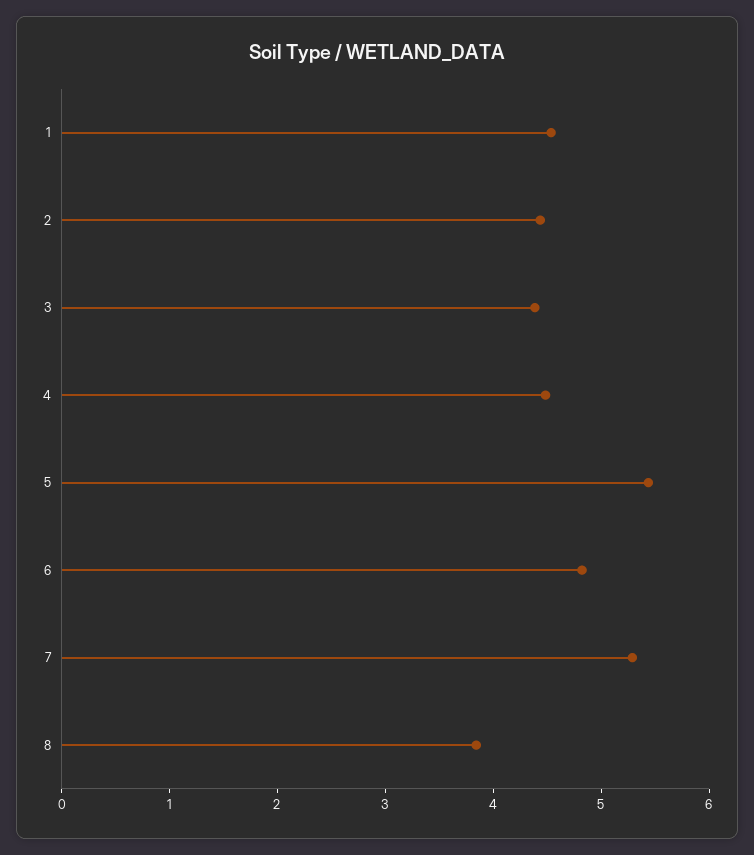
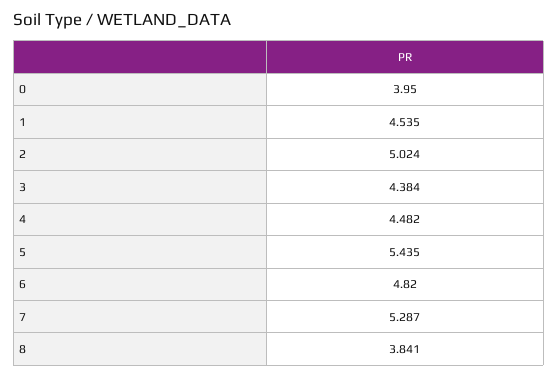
  {
    "1": 4.535,
-   "2": 4.4,
+   "2": 5.024,
    "3": 4.384,
    "4": 4.482,
    "5": 5.435,
    "6": 4.82,
    "7": 5.287,
-   "8": 3.841
+   "8": 3.841,
+   "0": 3.95
  }

